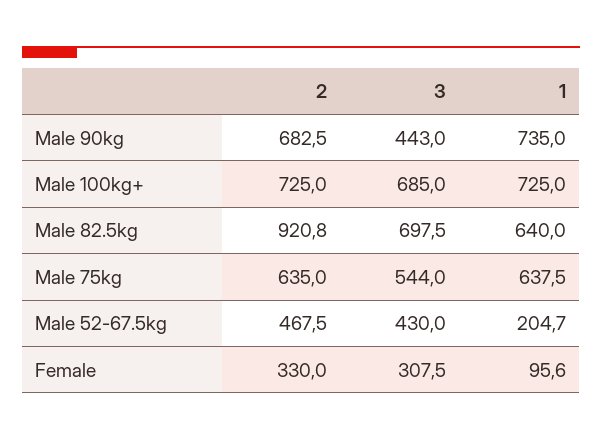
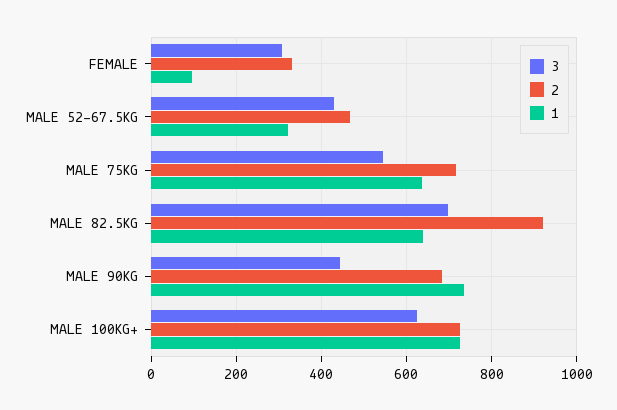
  {
    "2": {
      "Male 90kg": 682.5,
      "Male 100kg+": 725,
      "Male 82.5kg": 920.8,
-     "Male 75kg": 635,
+     "Male 75kg": 720,
      "Male 52-67.5kg": 467.5,
      "Female": 330
    },
    "3": {
      "Male 90kg": 443,
-     "Male 100kg+": 685,
+     "Male 100kg+": 620,
      "Male 82.5kg": 697.5,
      "Male 75kg": 544,
      "Male 52-67.5kg": 430,
      "Female": 307.5
    },
    "1": {
      "Male 90kg": 735,
      "Male 100kg+": 725,
      "Male 82.5kg": 640,
      "Male 75kg": 637.5,
-     "Male 52-67.5kg": 204.7,
+     "Male 52-67.5kg": 320,
      "Female": 95.6
    }
  }

